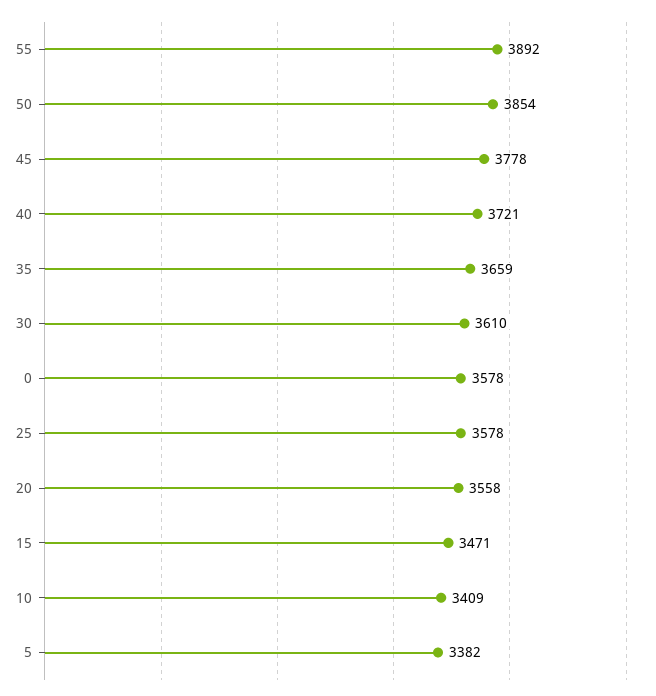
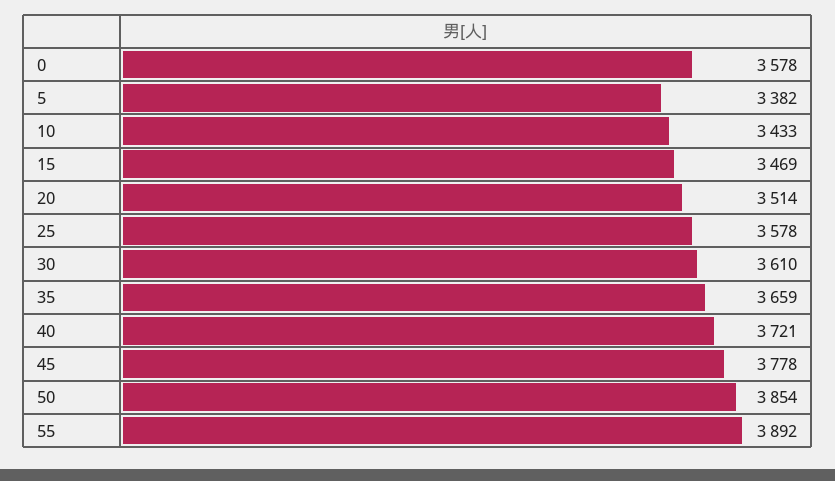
  {
    "55": 3892,
    "50": 3854,
    "45": 3778,
    "40": 3721,
    "35": 3659,
    "30": 3610,
    "0": 3578,
    "25": 3578,
-   "20": 3558,
+   "20": 3514,
-   "15": 3471,
+   "15": 3469,
-   "10": 3409,
+   "10": 3433,
    "5": 3382
  }

